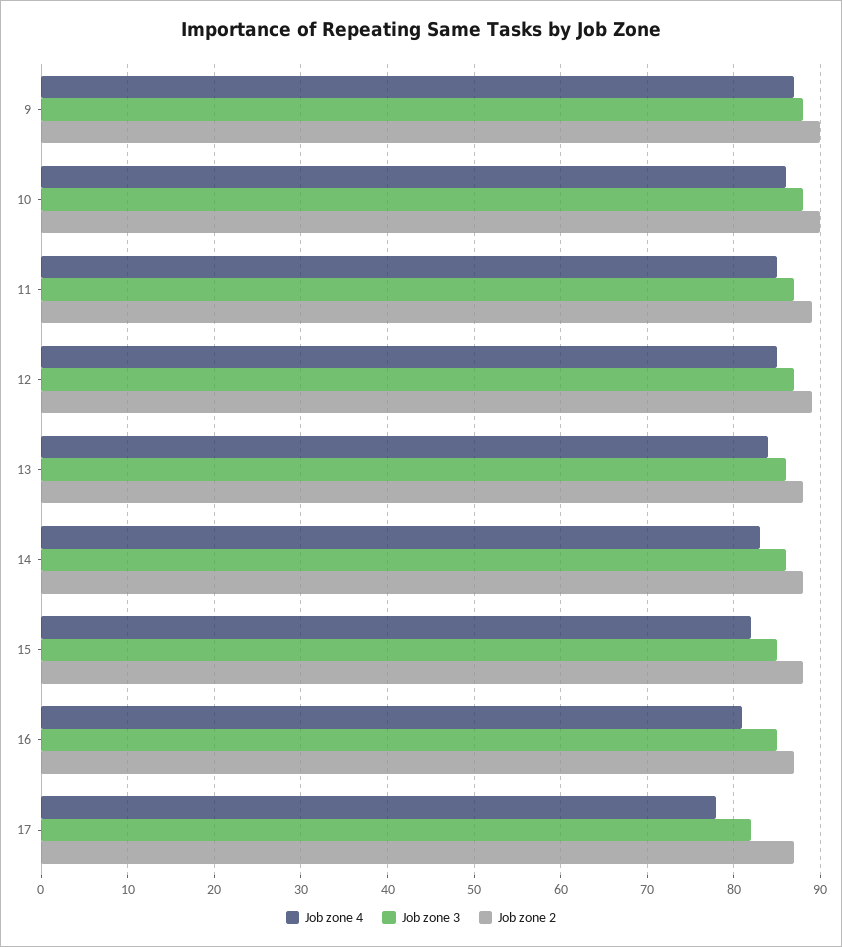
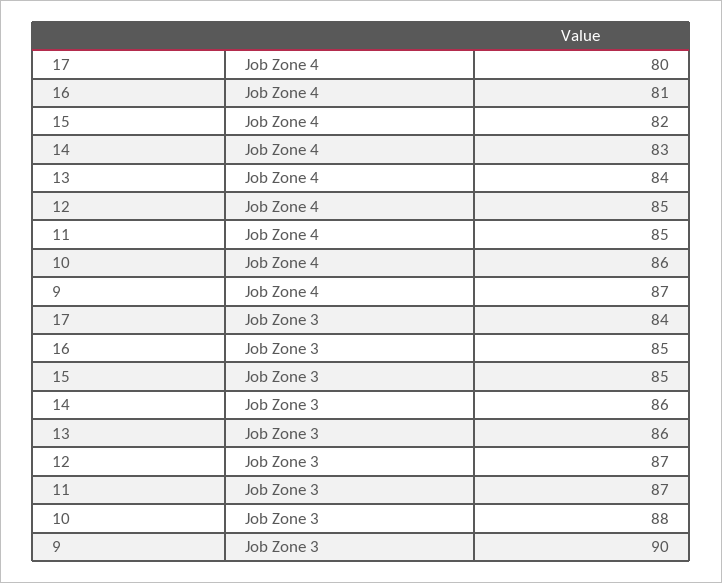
  {
    "Job zone 4": {
      "9": 87,
      "10": 86,
      "11": 85,
      "12": 85,
      "13": 84,
      "14": 83,
      "15": 82,
      "16": 81,
-     "17": 78
+     "17": 80
    },
    "Job zone 3": {
-     "9": 88,
+     "9": 90,
      "10": 88,
      "11": 87,
      "12": 87,
      "13": 86,
      "14": 86,
      "15": 85,
      "16": 85,
-     "17": 82
+     "17": 84
-   },
+   }
-   "Job zone 2": {
-     "9": 90,
-     "10": 90,
-     "11": 89,
-     "12": 89,
-     "13": 88,
-     "14": 88,
-     "15": 88,
-     "16": 87,
-     "17": 87
-   }
  }

